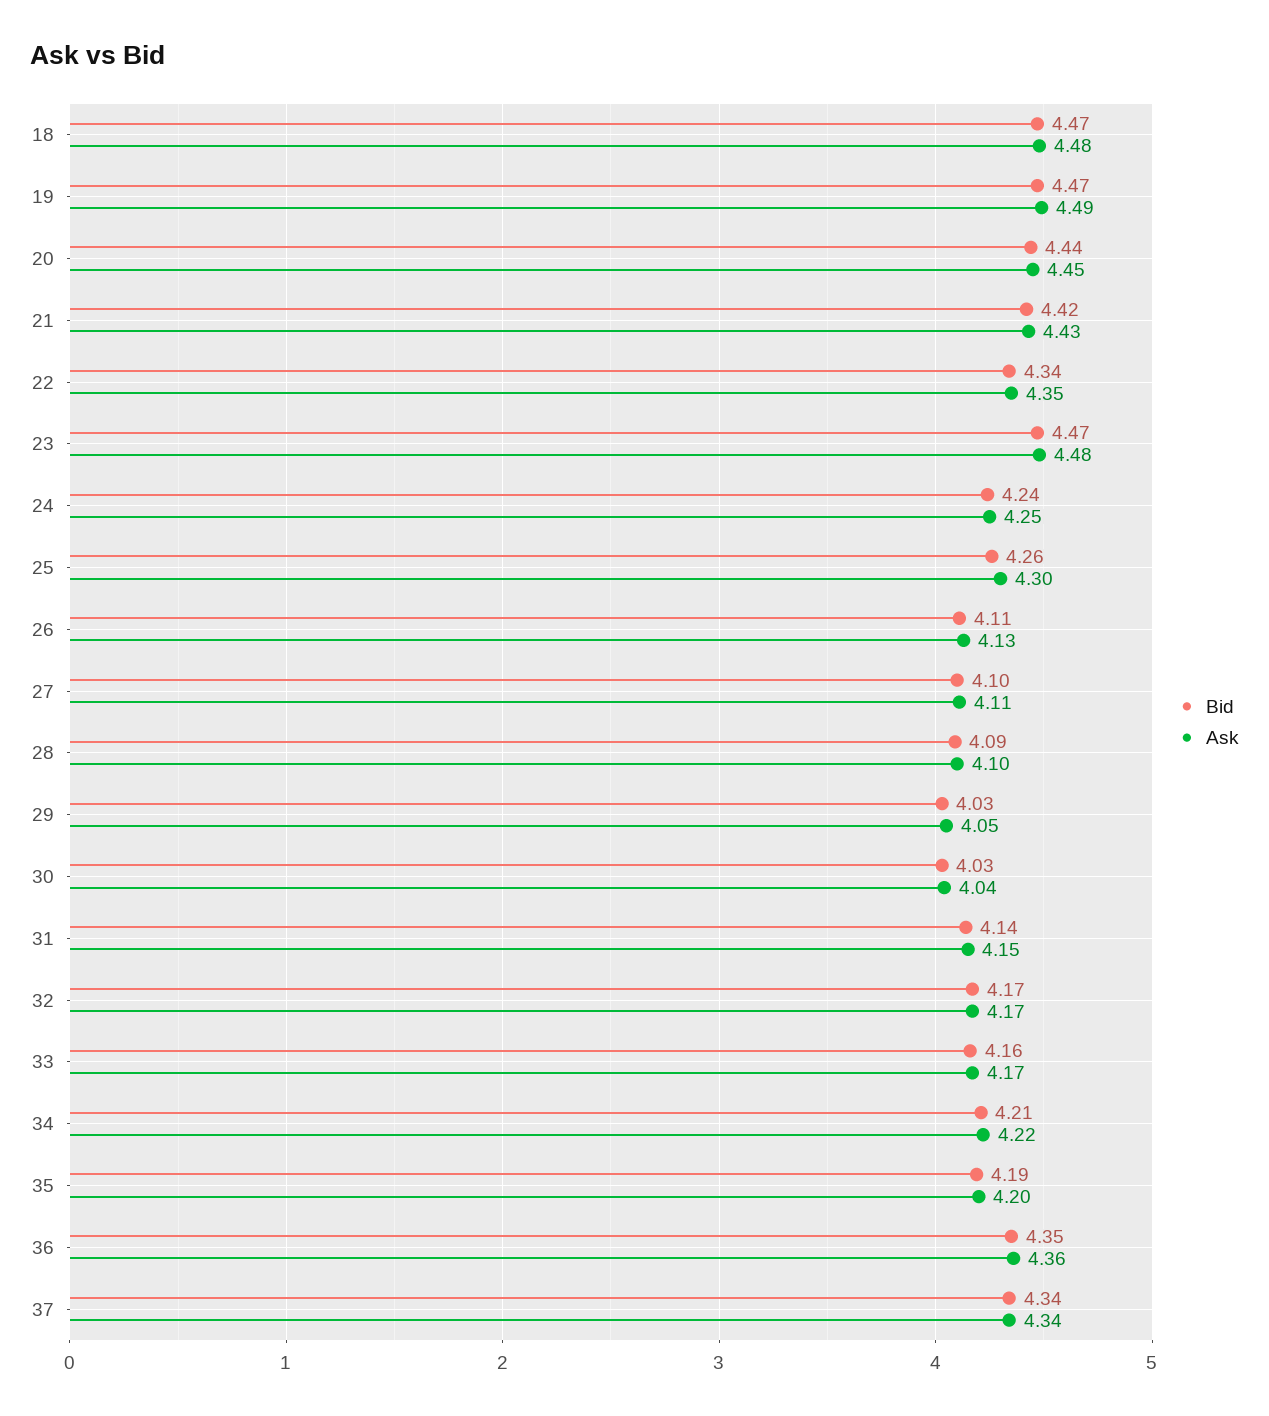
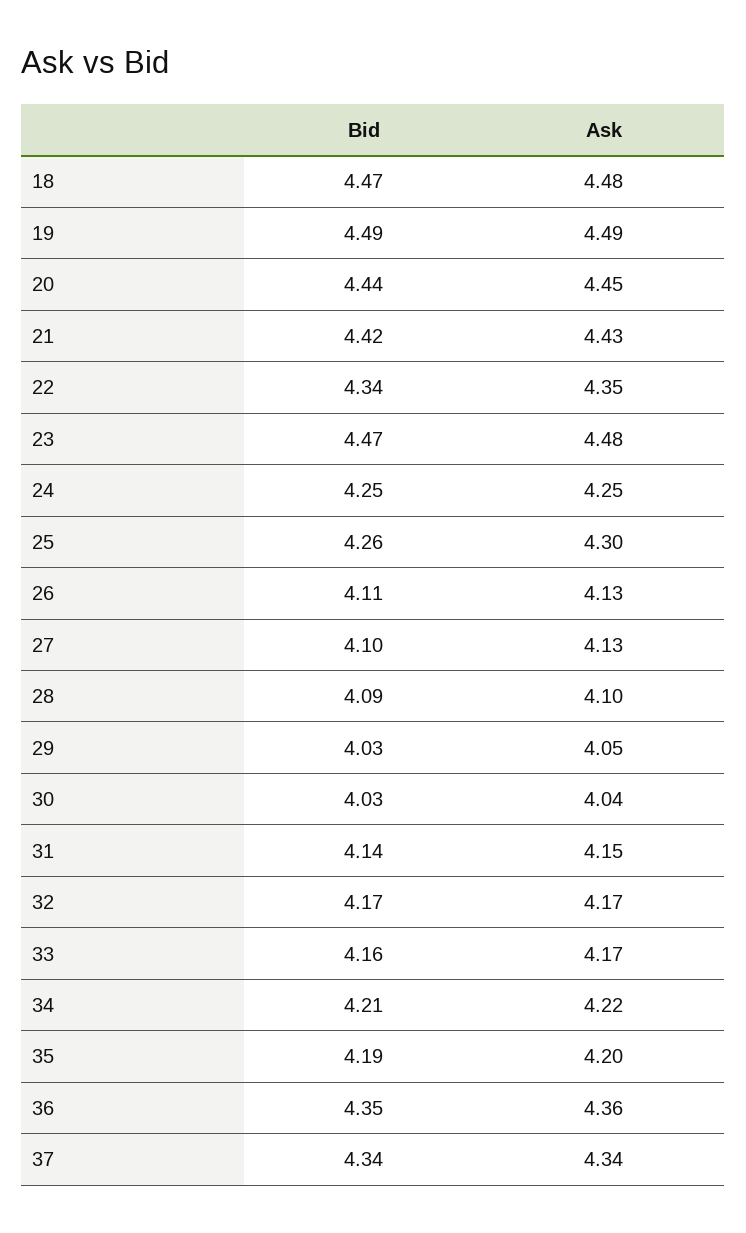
  {
    "Bid": {
      "18": 4.47,
-     "19": 4.47,
+     "19": 4.49,
      "20": 4.44,
      "21": 4.42,
      "22": 4.34,
      "23": 4.47,
-     "24": 4.24,
+     "24": 4.25,
      "25": 4.26,
      "26": 4.11,
      "27": 4.1,
      "28": 4.09,
      "29": 4.03,
      "30": 4.03,
      "31": 4.14,
      "32": 4.17,
      "33": 4.16,
      "34": 4.21,
      "35": 4.19,
      "36": 4.35,
      "37": 4.34
    },
    "Ask": {
      "18": 4.48,
      "19": 4.49,
      "20": 4.45,
      "21": 4.43,
      "22": 4.35,
      "23": 4.48,
      "24": 4.25,
      "25": 4.3,
      "26": 4.13,
-     "27": 4.11,
+     "27": 4.13,
      "28": 4.1,
      "29": 4.05,
      "30": 4.04,
      "31": 4.15,
      "32": 4.17,
      "33": 4.17,
      "34": 4.22,
      "35": 4.2,
      "36": 4.36,
      "37": 4.34
    }
  }

